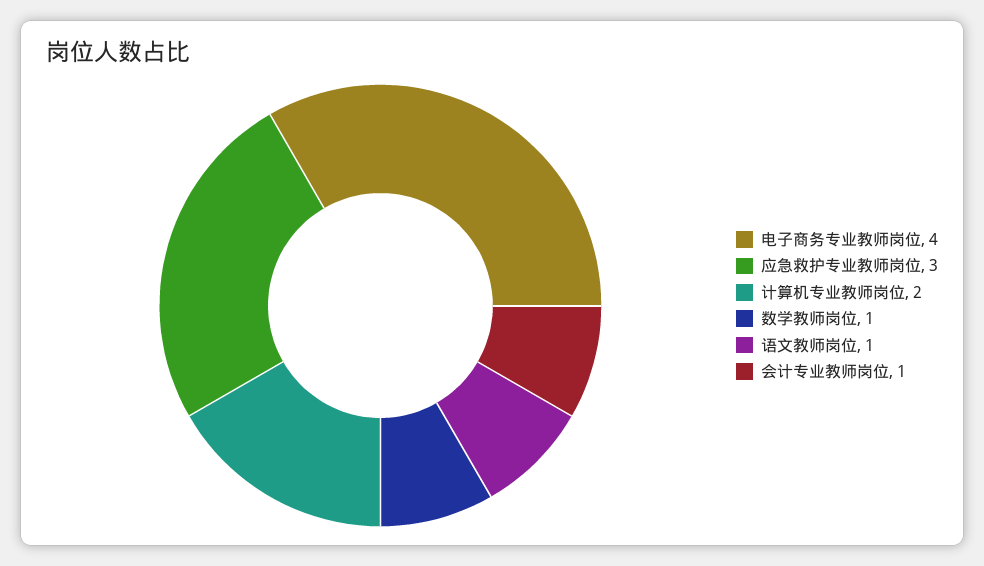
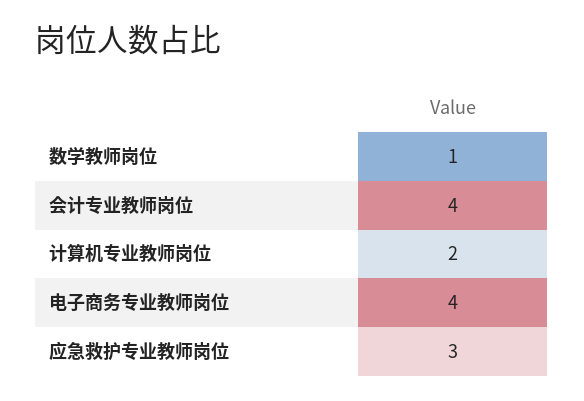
  {
    "电子商务专业教师岗位": 4,
    "应急救护专业教师岗位": 3,
    "计算机专业教师岗位": 2,
    "数学教师岗位": 1,
-   "语文教师岗位": 1,
-   "会计专业教师岗位": 1
+   "会计专业教师岗位": 4
  }

